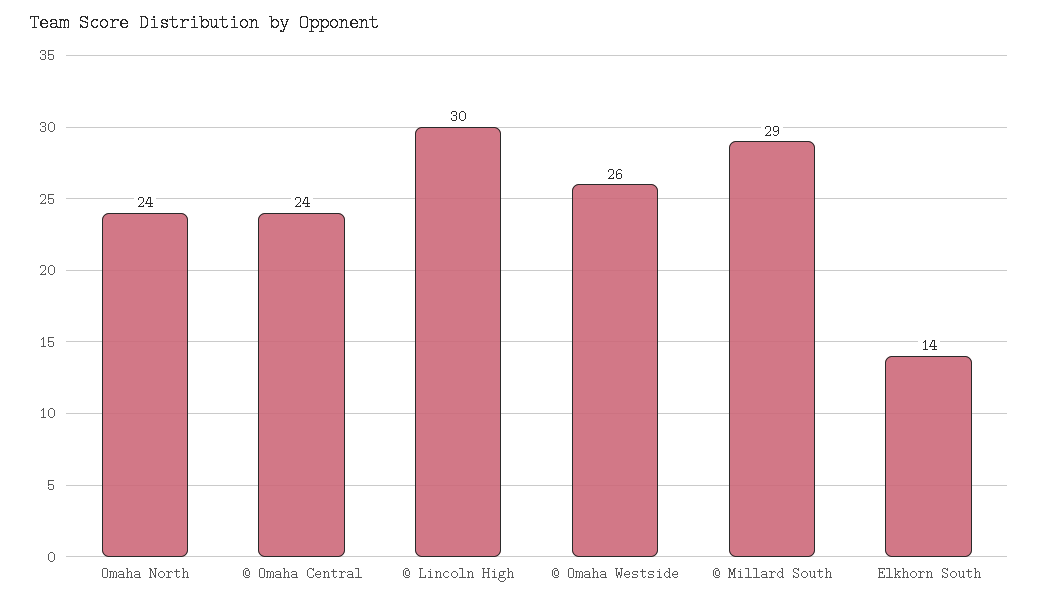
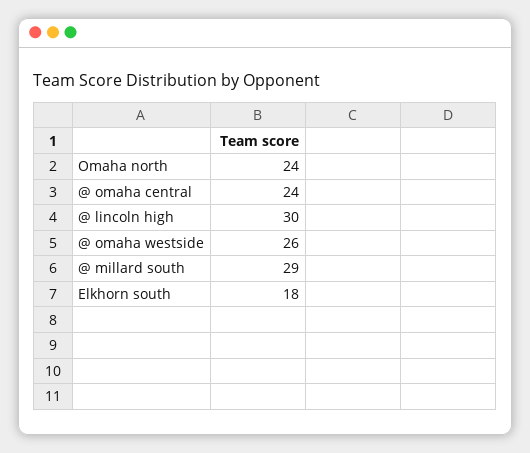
  {
    "Omaha North": 24,
    "@ Omaha Central": 24,
    "@ Lincoln High": 30,
    "@ Omaha Westside": 26,
    "@ Millard South": 29,
-   "Elkhorn South": 14
+   "Elkhorn South": 18
  }

